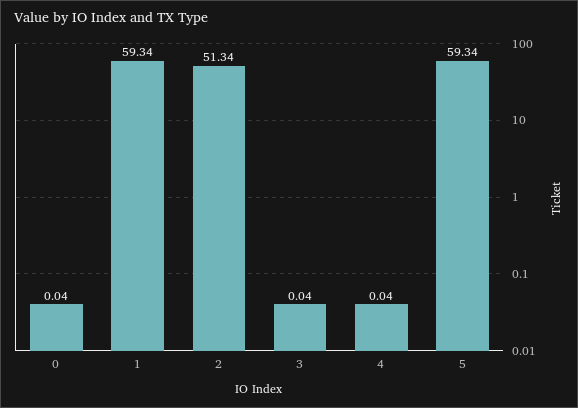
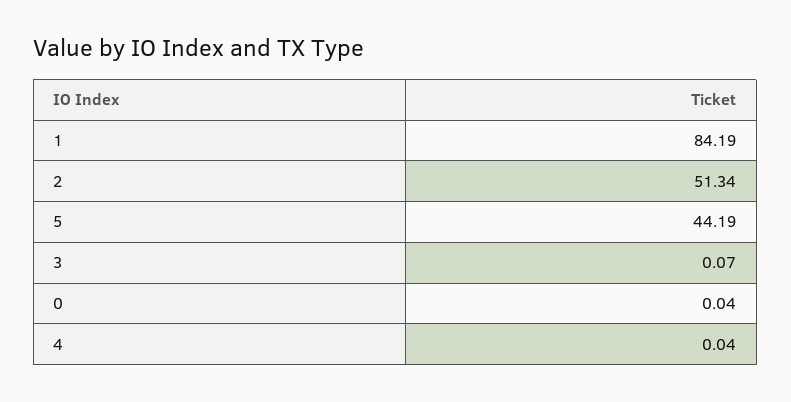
  {
    "0": 0.04,
-   "1": 59.34,
+   "1": 84.19,
    "2": 51.34,
-   "3": 0.04,
+   "3": 0.07,
    "4": 0.04,
-   "5": 59.34
+   "5": 44.19
  }

